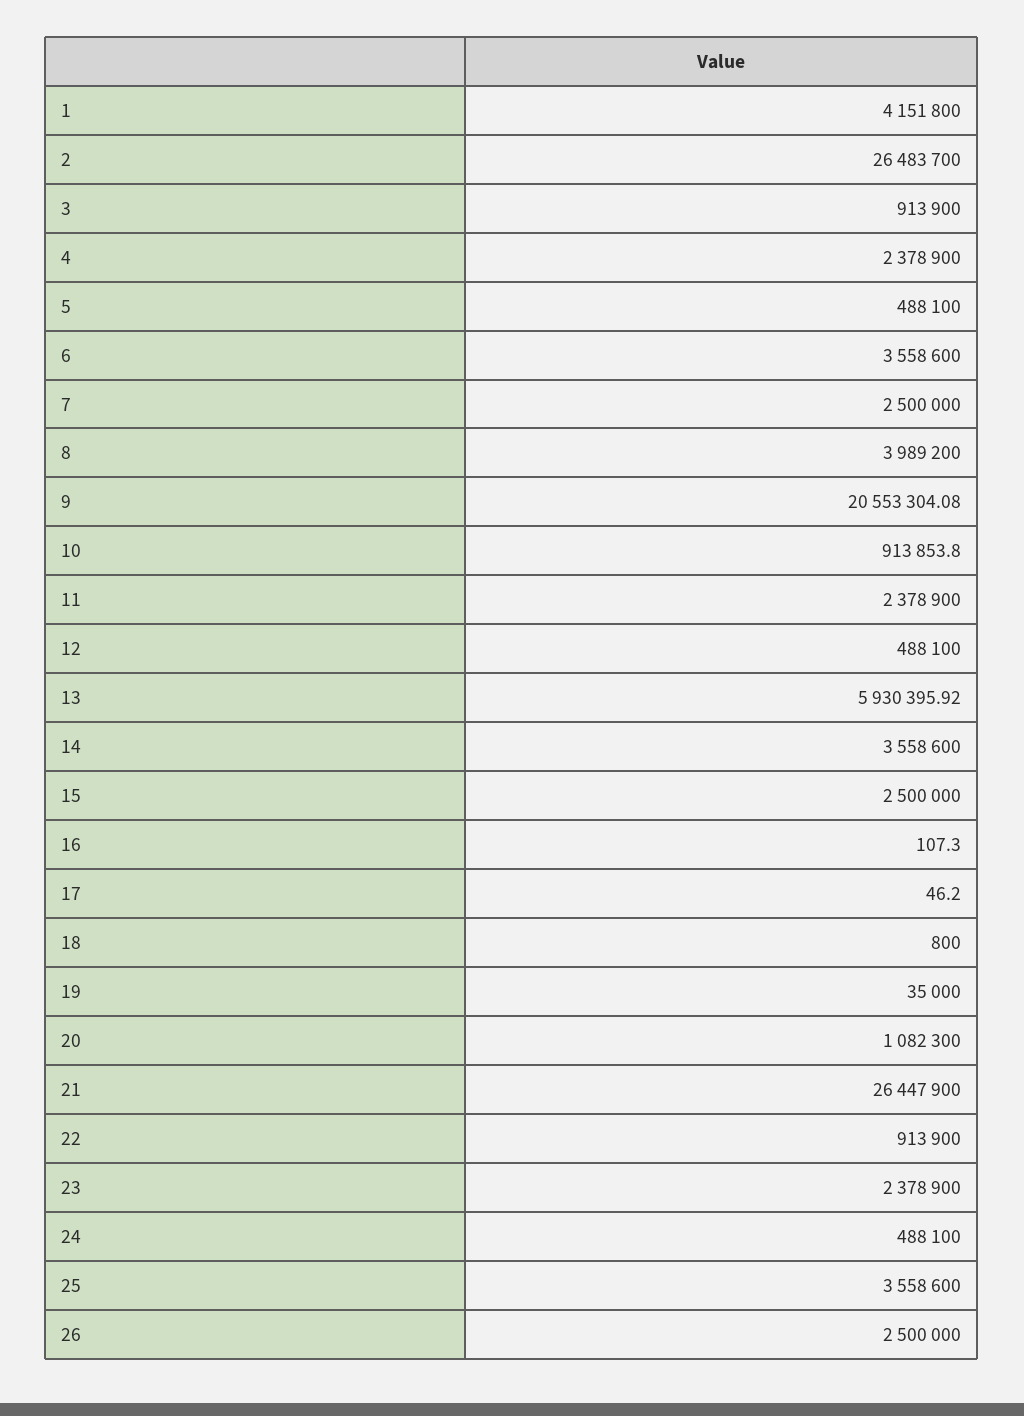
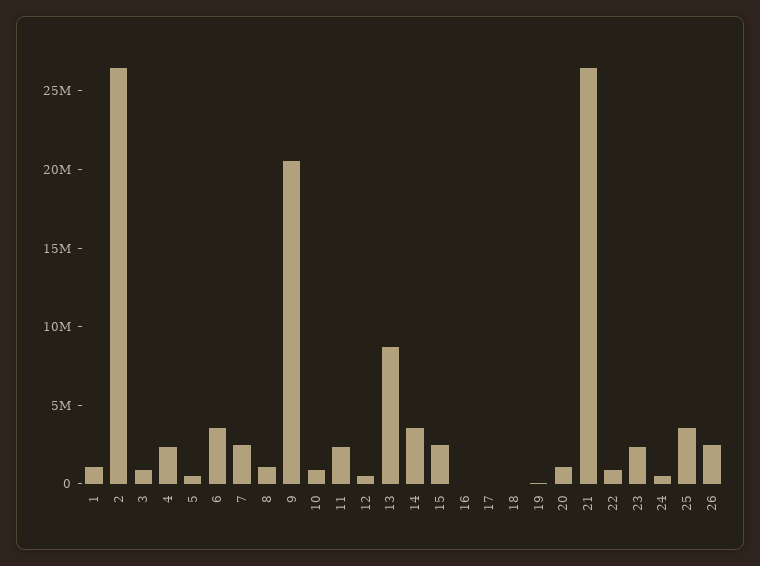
  {
-   "1": 4151800,
+   "1": 1000000,
    "2": 26483700,
    "3": 913900,
    "4": 2378900,
    "5": 488100,
    "6": 3558600,
    "7": 2500000,
-   "8": 3989200,
+   "8": 1000000,
    "9": 20553304.08,
    "10": 913853.8,
    "11": 2378900,
    "12": 488100,
-   "13": 5930395.92,
+   "13": 9000000,
    "14": 3558600,
    "15": 2500000,
    "16": 107.3,
    "17": 46.2,
    "18": 800,
    "19": 35000,
    "20": 1082300,
    "21": 26447900,
    "22": 913900,
    "23": 2378900,
    "24": 488100,
    "25": 3558600,
    "26": 2500000
  }

